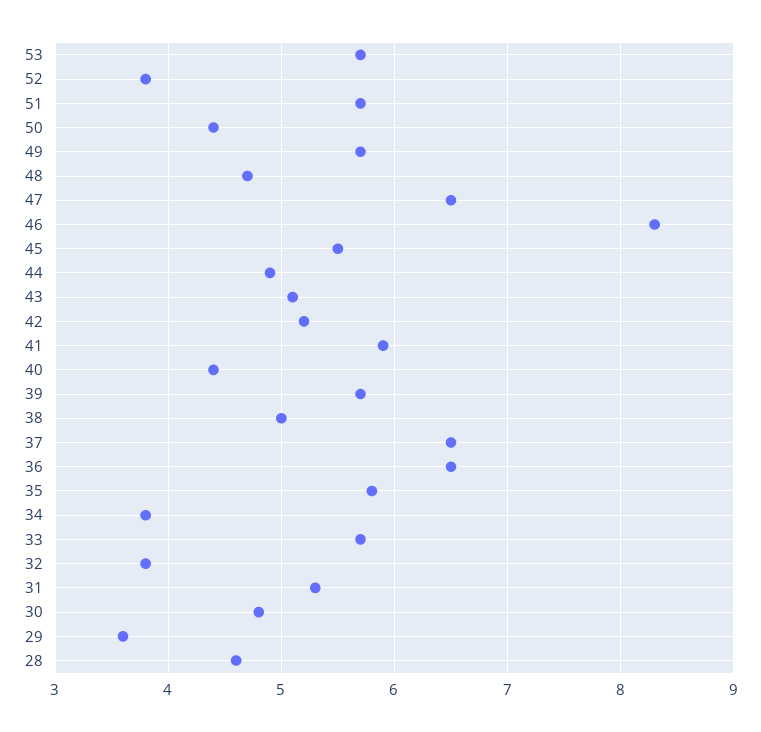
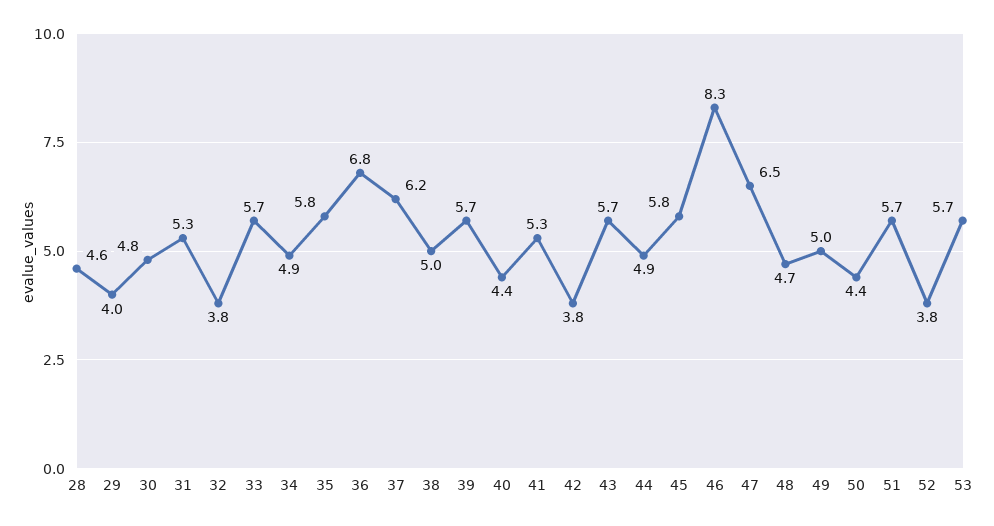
  {
    "53": 5.7,
    "52": 3.8,
    "51": 5.7,
    "50": 4.4,
-   "49": 5.7,
+   "49": 5,
    "48": 4.7,
    "47": 6.5,
    "46": 8.3,
-   "45": 5.5,
+   "45": 5.8,
    "44": 4.9,
-   "43": 5.1,
+   "43": 5.7,
-   "42": 5.2,
+   "42": 3.8,
-   "41": 5.9,
+   "41": 5.3,
    "40": 4.4,
    "39": 5.7,
    "38": 5,
-   "37": 6.5,
+   "37": 6.2,
-   "36": 6.5,
+   "36": 6.8,
    "35": 5.8,
-   "34": 3.8,
+   "34": 4.9,
    "33": 5.7,
    "32": 3.8,
    "31": 5.3,
    "30": 4.8,
-   "29": 3.6,
+   "29": 4,
    "28": 4.6
  }

